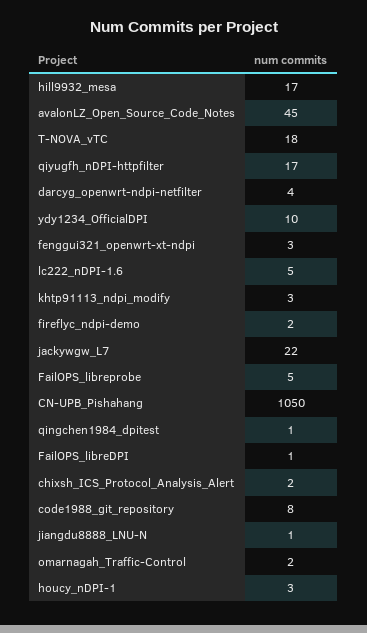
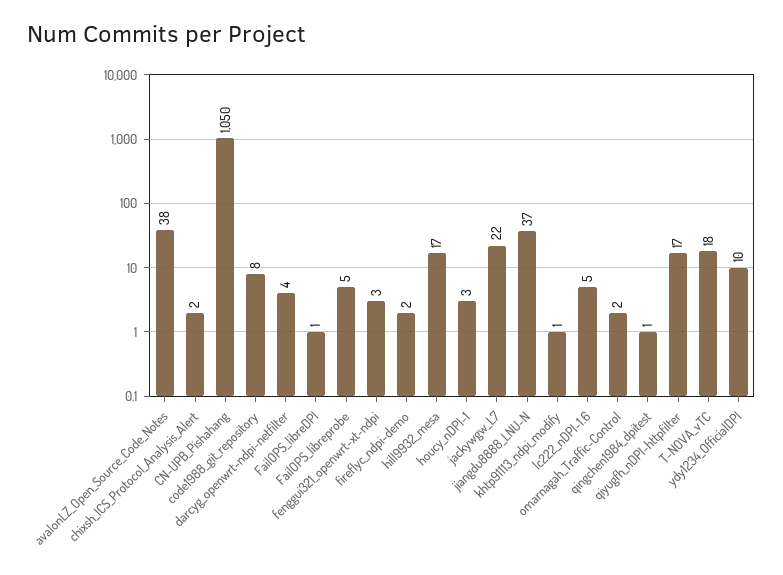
  {
    "hill9932_mesa": 17,
-   "avalonLZ_Open_Source_Code_Notes": 45,
+   "avalonLZ_Open_Source_Code_Notes": 38,
    "T-NOVA_vTC": 18,
    "qiyugfh_nDPI-httpfilter": 17,
    "darcyg_openwrt-ndpi-netfilter": 4,
    "ydy1234_OfficialDPI": 10,
    "fenggui321_openwrt-xt-ndpi": 3,
    "lc222_nDPI-1.6": 5,
-   "khtp91113_ndpi_modify": 3,
+   "khtp91113_ndpi_modify": 1,
    "fireflyc_ndpi-demo": 2,
    "jackywgw_L7": 22,
    "FailOPS_libreprobe": 5,
    "CN-UPB_Pishahang": 1050,
    "qingchen1984_dpitest": 1,
    "FailOPS_libreDPI": 1,
    "chixsh_ICS_Protocol_Analysis_Alert": 2,
    "code1988_git_repository": 8,
-   "jiangdu8888_LNU-N": 1,
+   "jiangdu8888_LNU-N": 37,
    "omarnagah_Traffic-Control": 2,
    "houcy_nDPI-1": 3
  }

